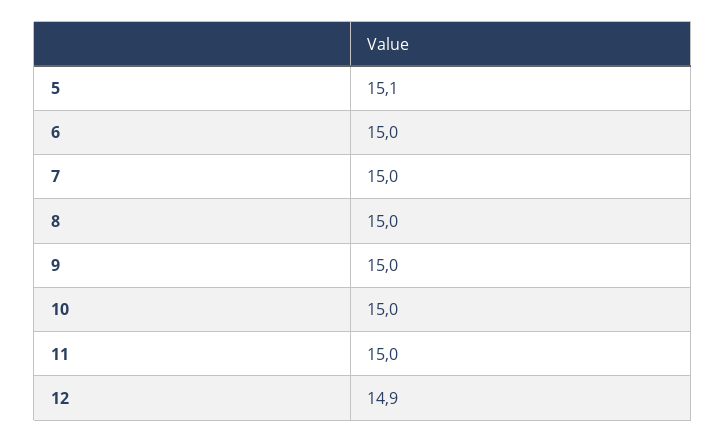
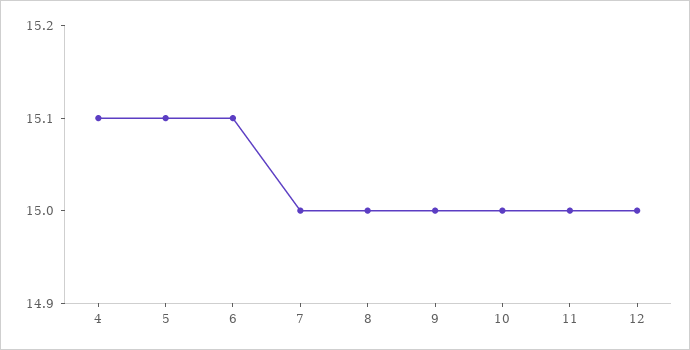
  {
    "5": 15.1,
-   "6": 15,
+   "6": 15.1,
    "7": 15,
    "8": 15,
    "9": 15,
    "10": 15,
    "11": 15,
-   "12": 14.9
+   "12": 15,
+   "4": 15.1
  }

